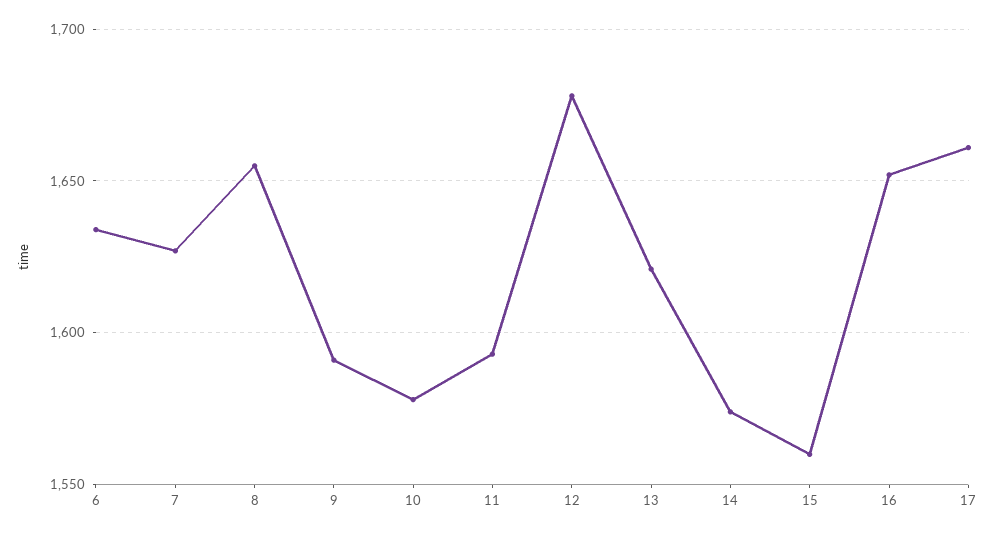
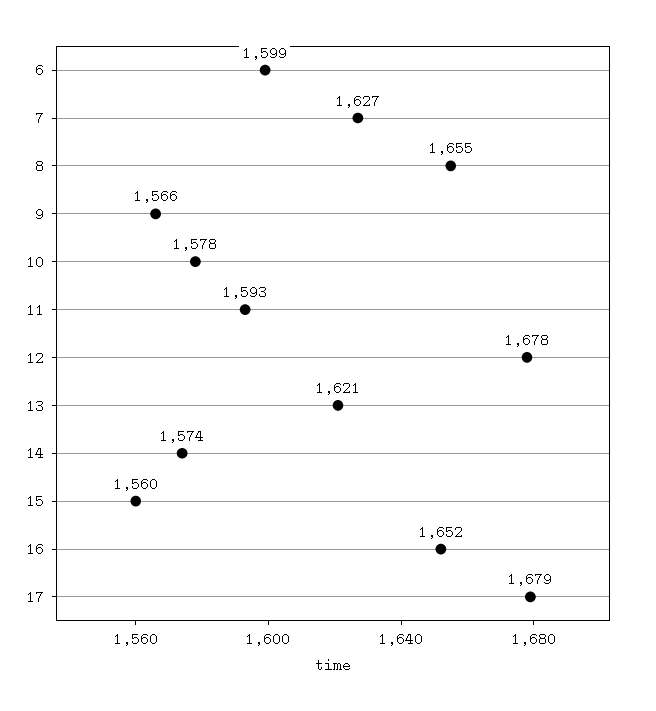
  {
-   "6": 1635,
+   "6": 1599,
    "7": 1627,
    "8": 1655,
-   "9": 1590,
+   "9": 1566,
    "10": 1578,
    "11": 1593,
    "12": 1678,
    "13": 1621,
    "14": 1574,
    "15": 1560,
    "16": 1652,
-   "17": 1660
+   "17": 1679
  }

